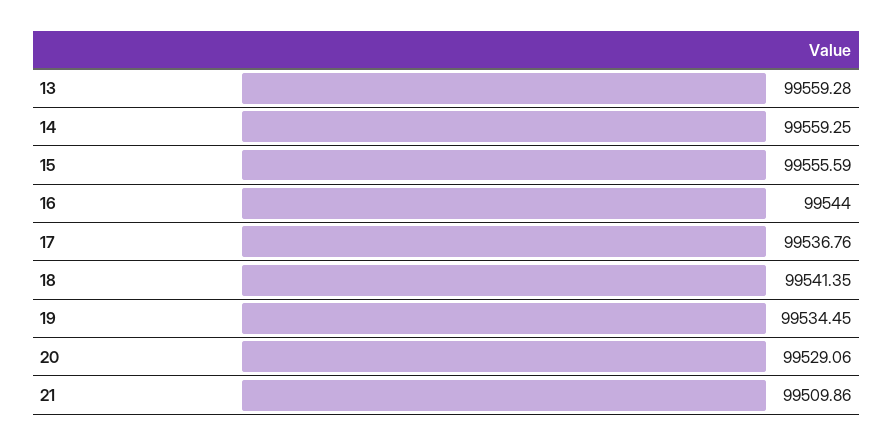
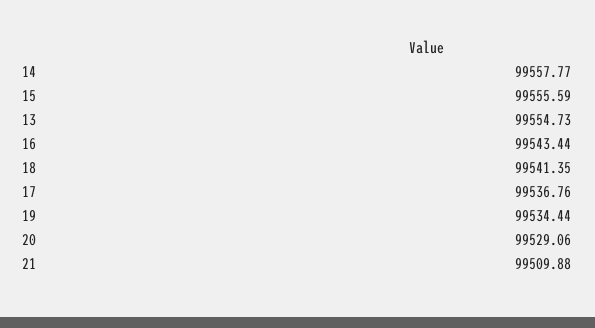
  {
-   "13": 99559.28,
+   "13": 99554.73,
-   "14": 99559.25,
+   "14": 99557.77,
    "15": 99555.59,
-   "16": 99544,
+   "16": 99543.44,
    "17": 99536.76,
    "18": 99541.35,
-   "19": 99534.45,
+   "19": 99534.44,
    "20": 99529.06,
-   "21": 99509.86
+   "21": 99509.88
  }

